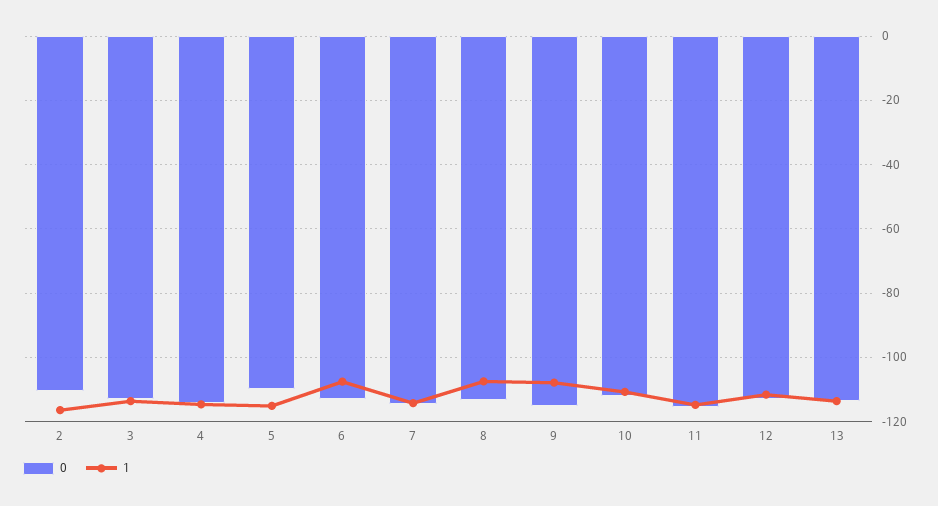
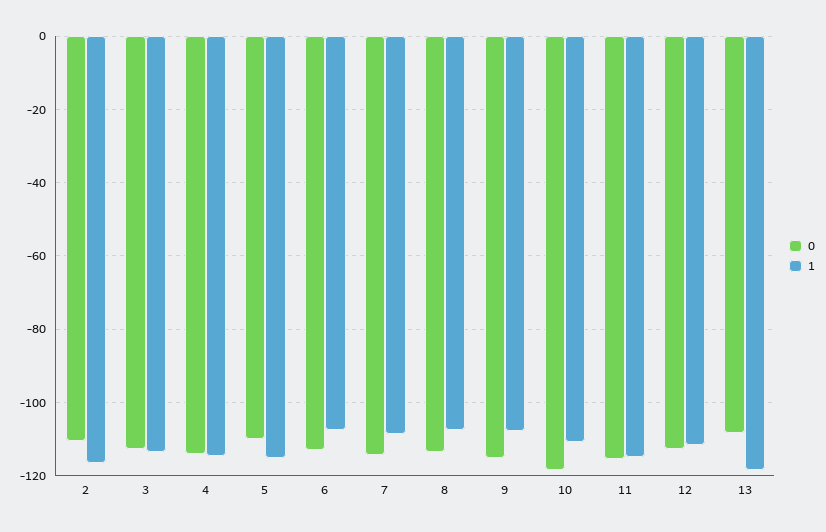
  {
    "0": {
      "2": -110,
      "3": -112,
      "4": -114,
      "5": -110,
      "6": -114,
      "7": -114,
      "8": -114,
      "9": -116,
-     "10": -112,
+     "10": -118,
      "11": -116,
      "12": -112,
-     "13": -114
+     "13": -108
    },
    "1": {
      "2": -116,
      "3": -114,
      "4": -114,
      "5": -116,
      "6": -108,
-     "7": -114,
+     "7": -108,
      "8": -108,
      "9": -108,
      "10": -110,
      "11": -114,
      "12": -112,
-     "13": -114
+     "13": -118
    }
  }

